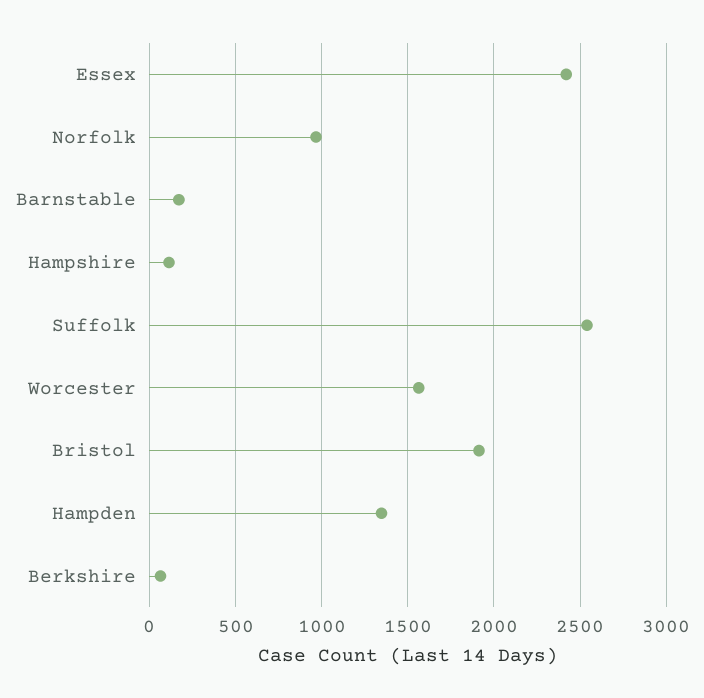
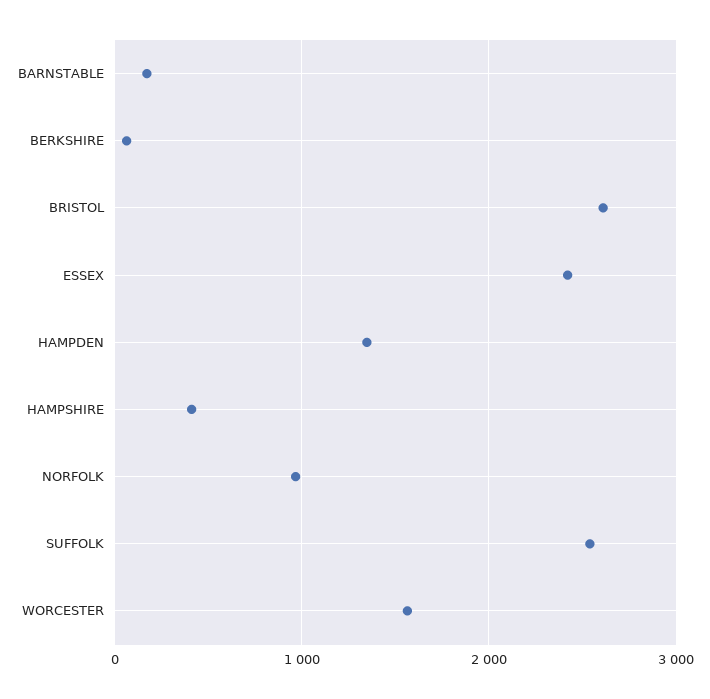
  {
    "Essex": 2400,
    "Norfolk": 950,
    "Barnstable": 150,
-   "Hampshire": 100,
+   "Hampshire": 400,
    "Suffolk": 2550,
    "Worcester": 1550,
-   "Bristol": 1900,
+   "Bristol": 2600,
    "Hampden": 1350,
    "Berkshire": 50
  }

